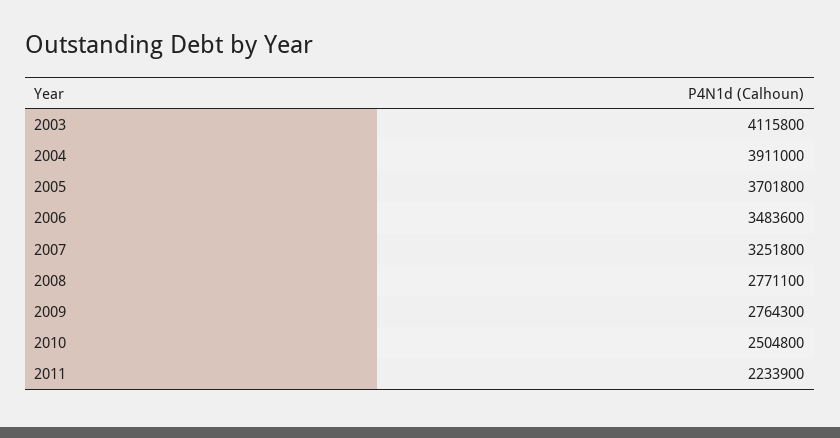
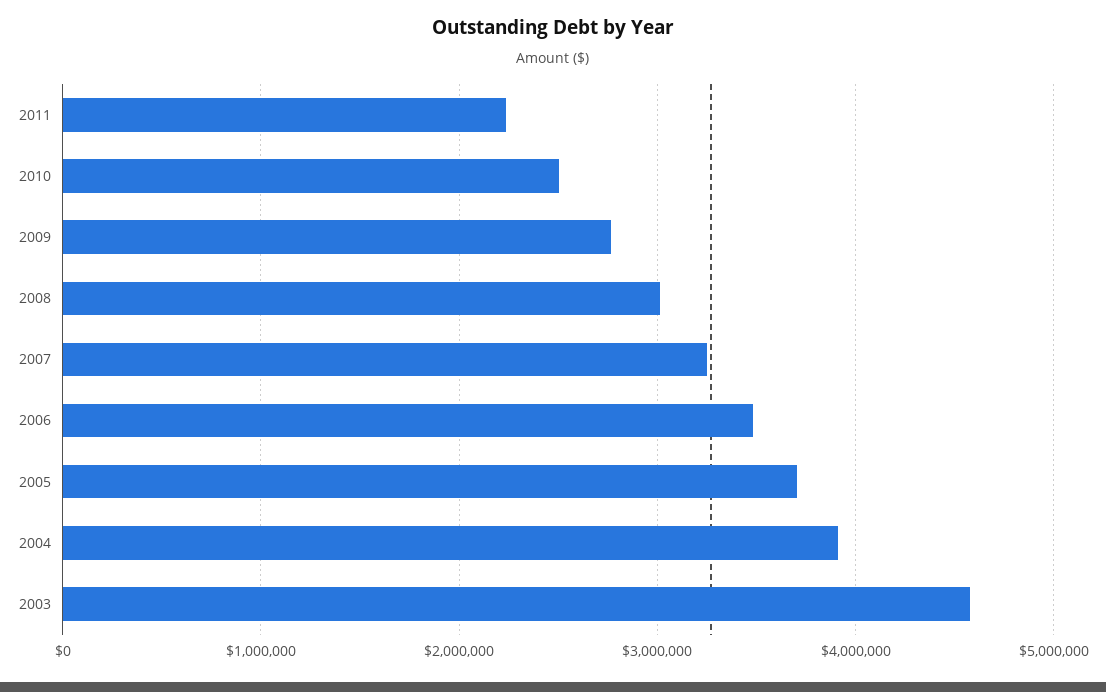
  {
-   "2003": 4115800,
+   "2003": 4600000,
    "2004": 3911000,
    "2005": 3701800,
    "2006": 3483600,
    "2007": 3251800,
-   "2008": 2771100,
+   "2008": 3000000,
    "2009": 2764300,
    "2010": 2504800,
    "2011": 2233900
  }

